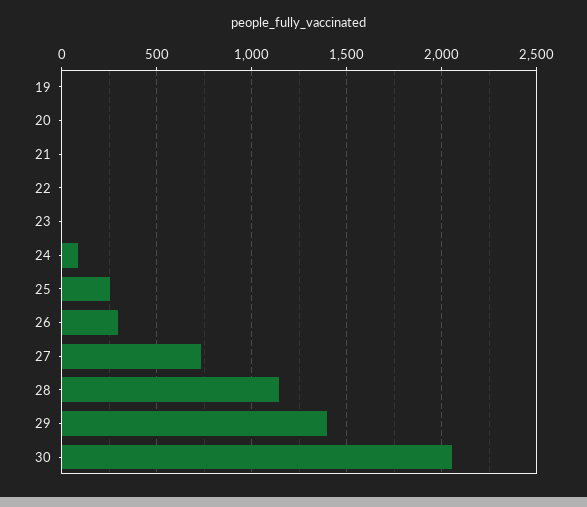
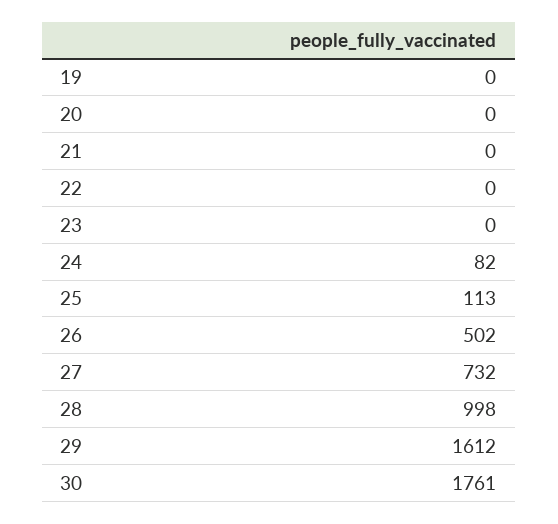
  {
    "19": 0,
    "20": 0,
    "21": 0,
    "22": 0,
    "23": 0,
    "24": 82,
-   "25": 250,
+   "25": 113,
-   "26": 300,
+   "26": 502,
    "27": 732,
-   "28": 1150,
+   "28": 998,
-   "29": 1400,
+   "29": 1612,
-   "30": 2050
+   "30": 1761
  }

